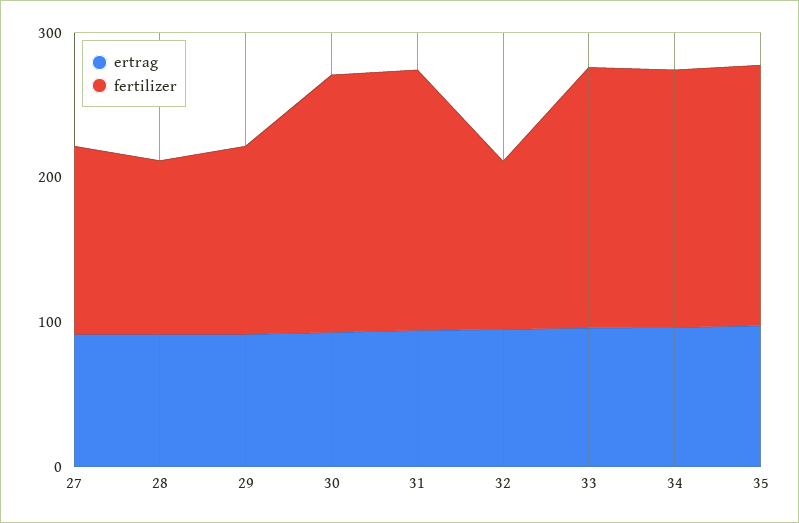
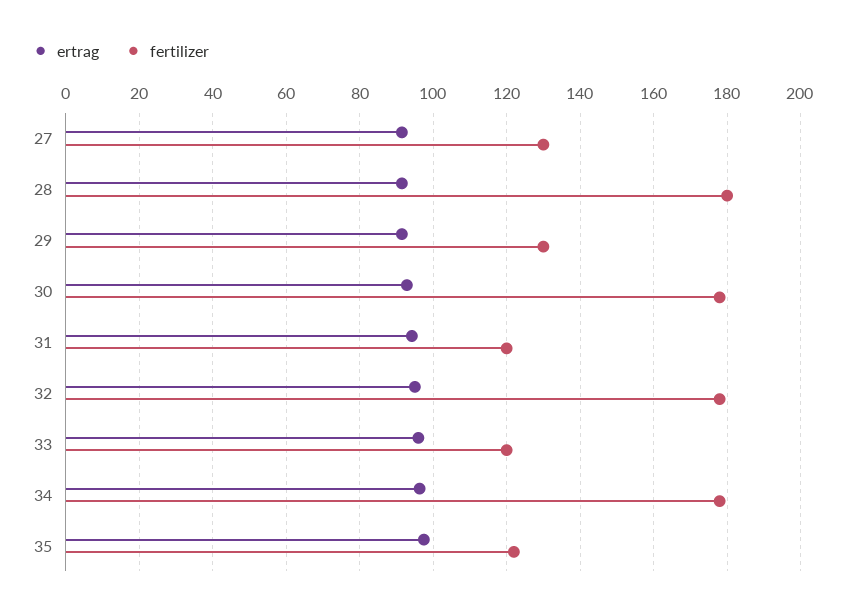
  {
    "ertrag": {
      "27": 92,
      "28": 92,
      "29": 92,
      "30": 92,
      "31": 94,
      "32": 96,
      "33": 96,
      "34": 96,
      "35": 98
    },
    "fertilizer": {
      "27": 130,
-     "28": 120,
+     "28": 180,
      "29": 130,
      "30": 178,
-     "31": 180,
+     "31": 120,
-     "32": 120,
+     "32": 178,
-     "33": 180,
+     "33": 120,
      "34": 178,
-     "35": 180
+     "35": 122
    }
  }

